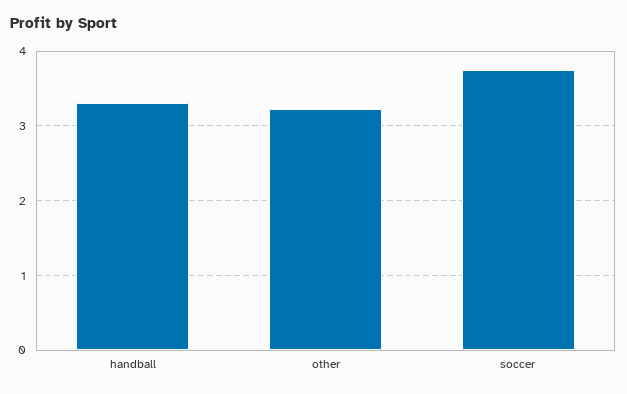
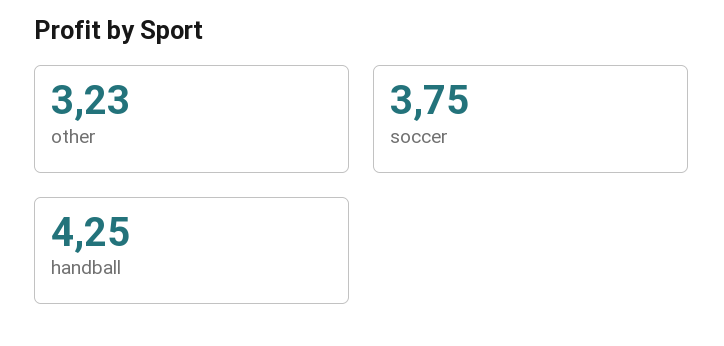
  {
-   "handball": 3.3,
+   "handball": 4.25,
    "other": 3.23,
    "soccer": 3.75
  }

